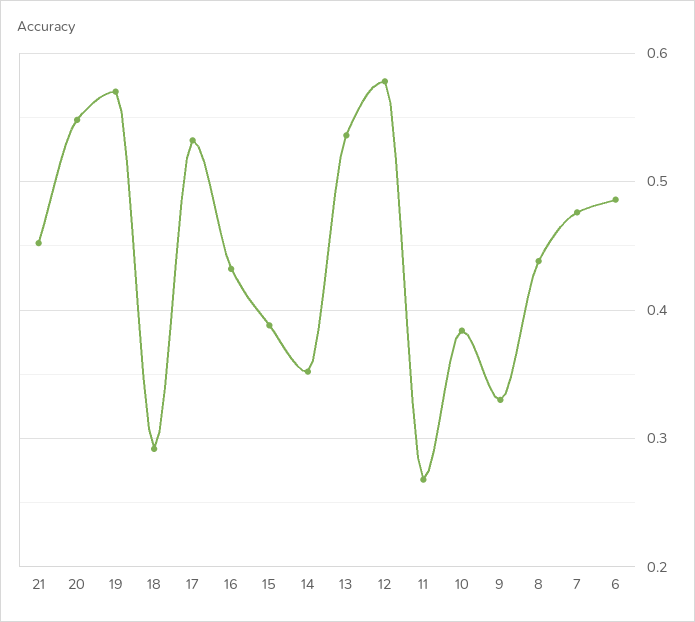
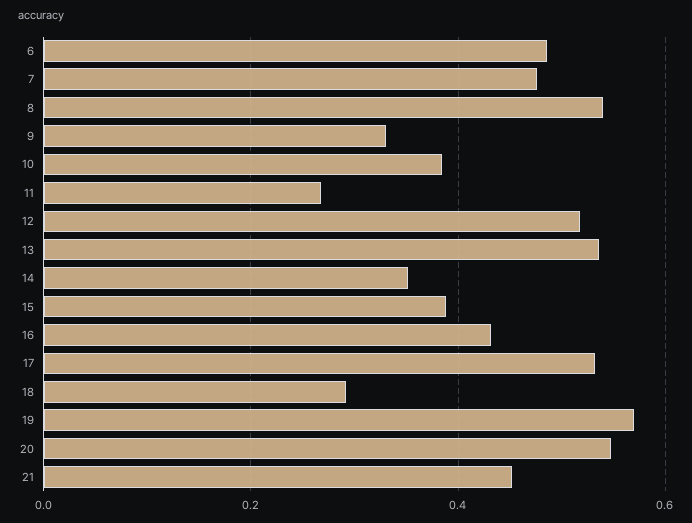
  {
    "21": 0.45,
    "20": 0.55,
    "19": 0.57,
    "18": 0.29,
    "17": 0.53,
    "16": 0.43,
    "15": 0.39,
    "14": 0.35,
    "13": 0.54,
-   "12": 0.58,
+   "12": 0.52,
    "11": 0.27,
    "10": 0.38,
    "9": 0.33,
-   "8": 0.44,
+   "8": 0.54,
    "7": 0.48,
    "6": 0.49
  }

